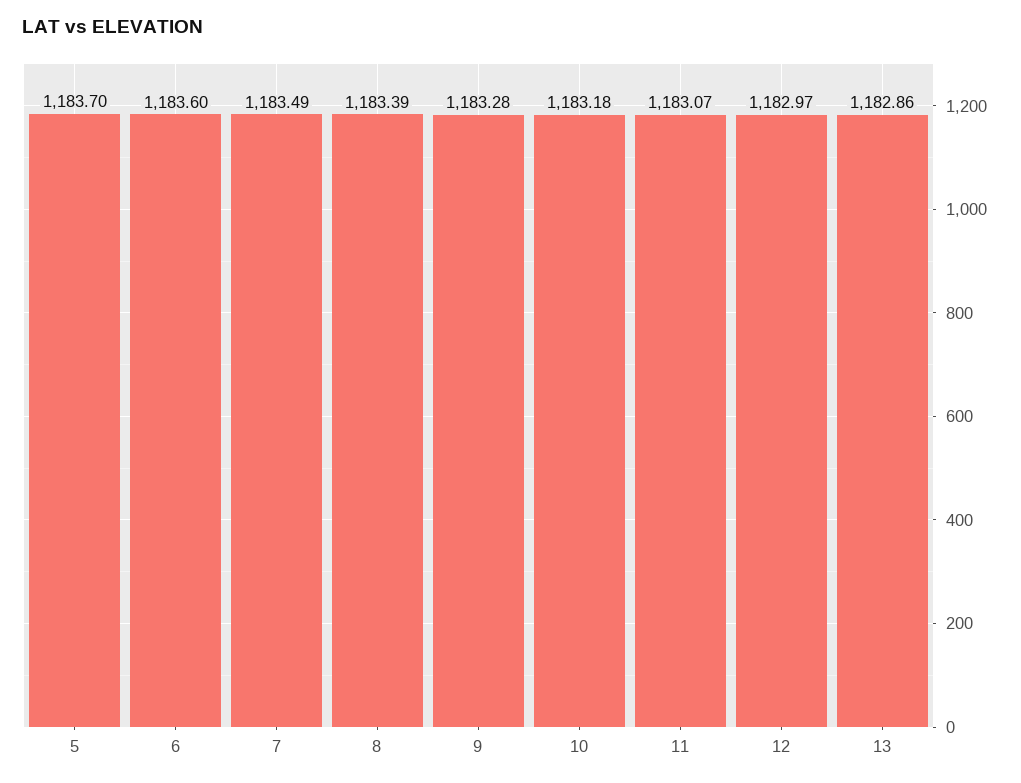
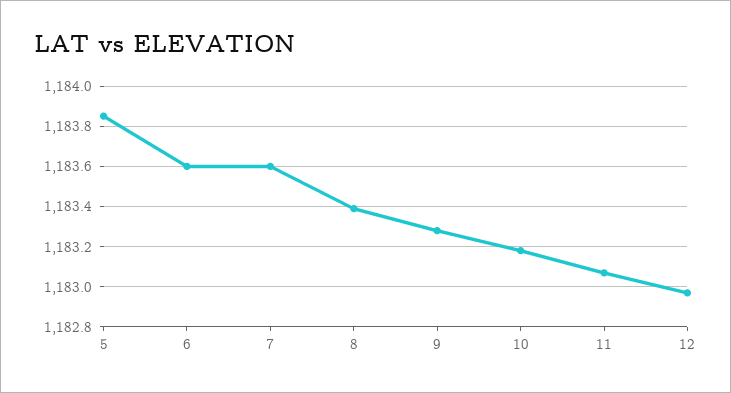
  {
-   "5": 1183.7,
+   "5": 1183.85,
    "6": 1183.6,
-   "7": 1183.49,
+   "7": 1183.6,
    "8": 1183.39,
    "9": 1183.28,
    "10": 1183.18,
    "11": 1183.07,
-   "12": 1182.97,
+   "12": 1182.97
-   "13": 1182.86
  }

